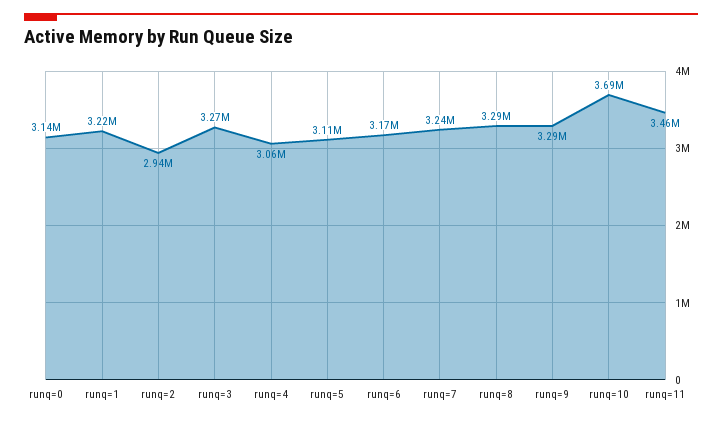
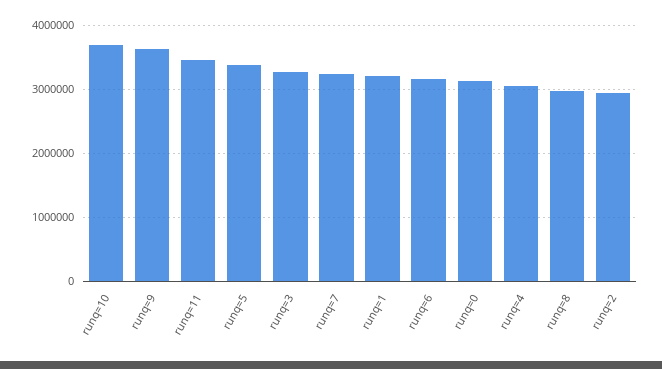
  {
    "runq=0": 3140000,
    "runq=1": 3220000,
    "runq=2": 2940000,
    "runq=3": 3270000,
    "runq=4": 3060000,
-   "runq=5": 3110000,
+   "runq=5": 3400000,
    "runq=6": 3170000,
    "runq=7": 3240000,
-   "runq=8": 3290000,
+   "runq=8": 3000000,
-   "runq=9": 3290000,
+   "runq=9": 3600000,
    "runq=10": 3690000,
    "runq=11": 3460000
  }

